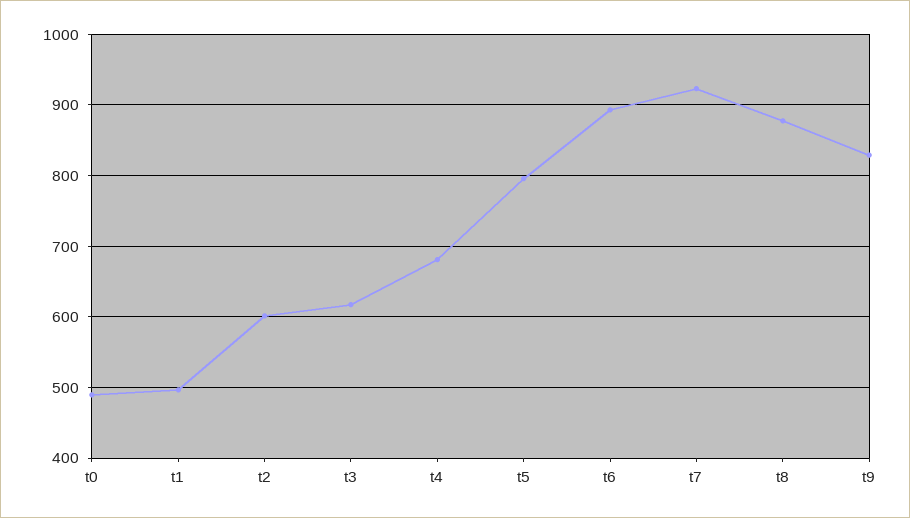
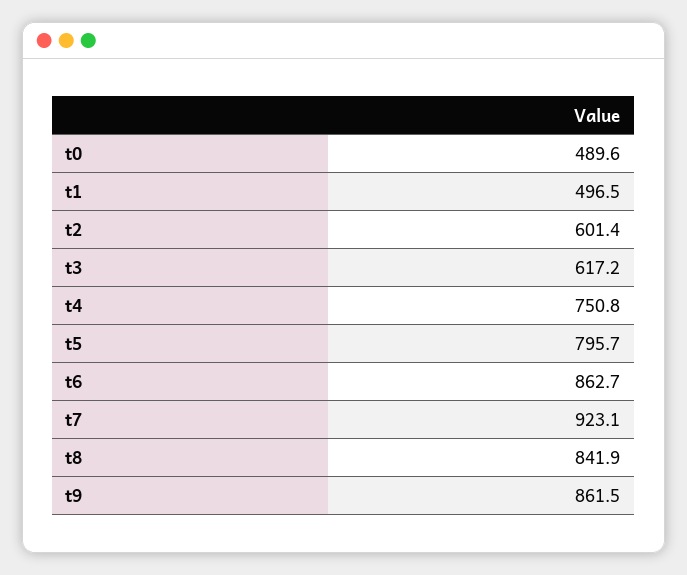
  {
    "t0": 489.6,
    "t1": 496.5,
    "t2": 601.4,
    "t3": 617.2,
-   "t4": 680,
+   "t4": 750.8,
    "t5": 795.7,
-   "t6": 890,
+   "t6": 862.7,
    "t7": 923.1,
-   "t8": 880,
+   "t8": 841.9,
-   "t9": 830
+   "t9": 861.5
  }

